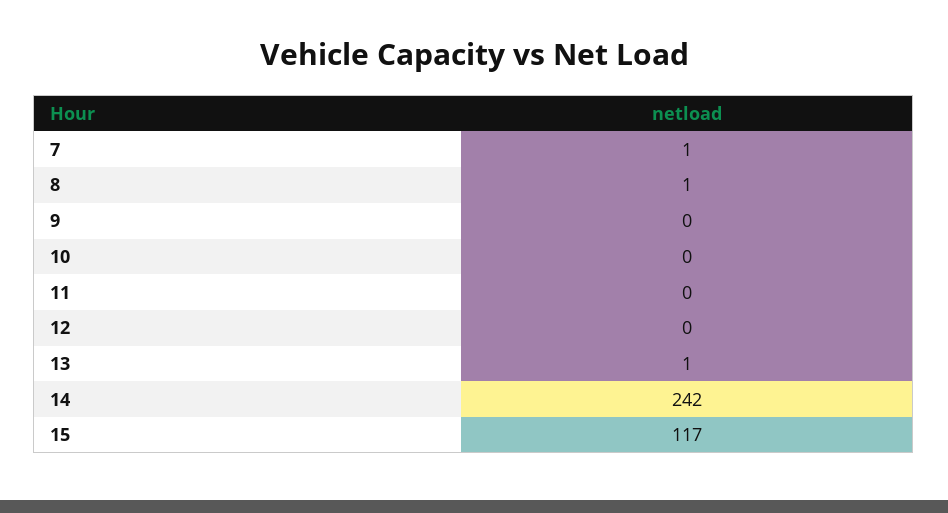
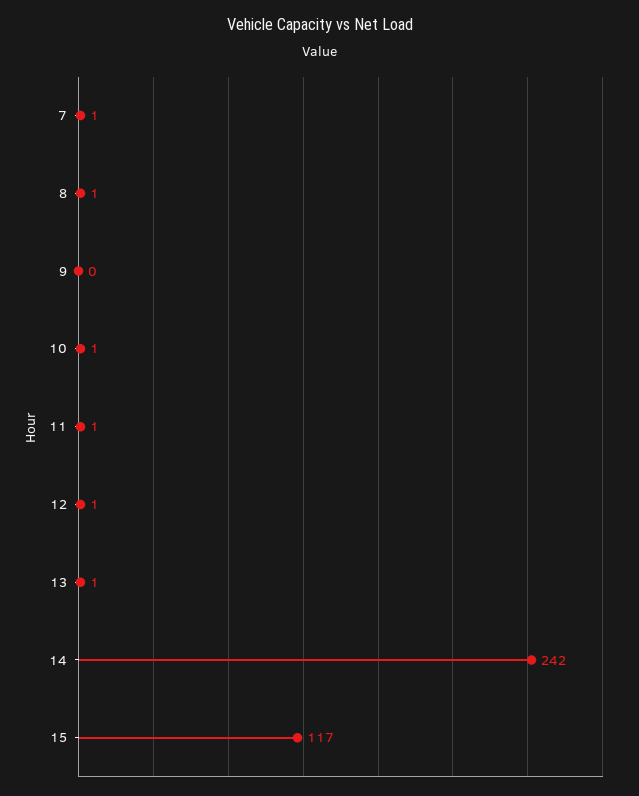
  {
    "7": 1,
    "8": 1,
    "9": 0,
-   "10": 0,
+   "10": 1,
-   "11": 0,
+   "11": 1,
-   "12": 0,
+   "12": 1,
    "13": 1,
    "14": 242,
    "15": 117
  }

